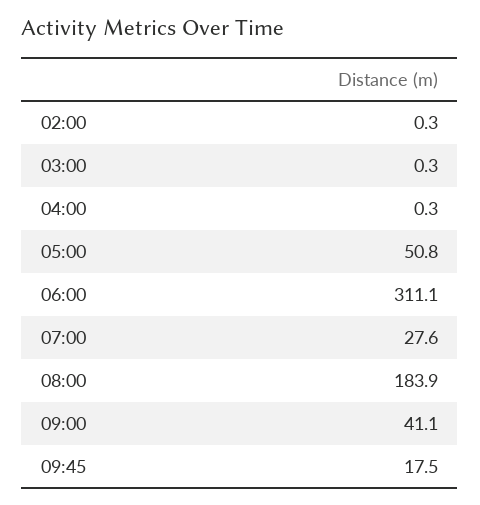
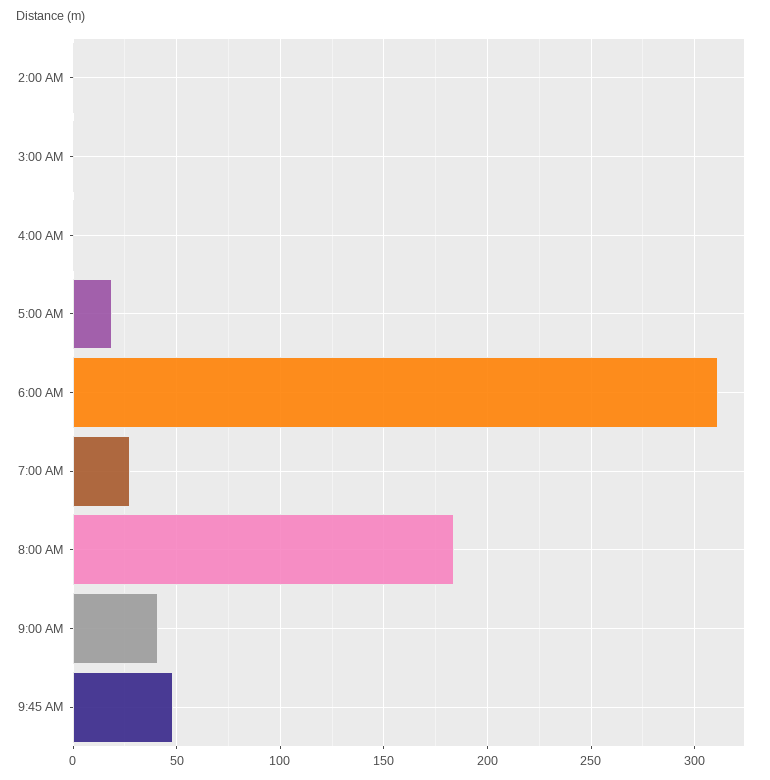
  {
    "02:00": 0.3,
    "03:00": 0.3,
    "04:00": 0.3,
-   "05:00": 50.8,
+   "05:00": 20,
    "06:00": 311.1,
    "07:00": 27.6,
    "08:00": 183.9,
    "09:00": 41.1,
-   "09:45": 17.5
+   "09:45": 50
  }

